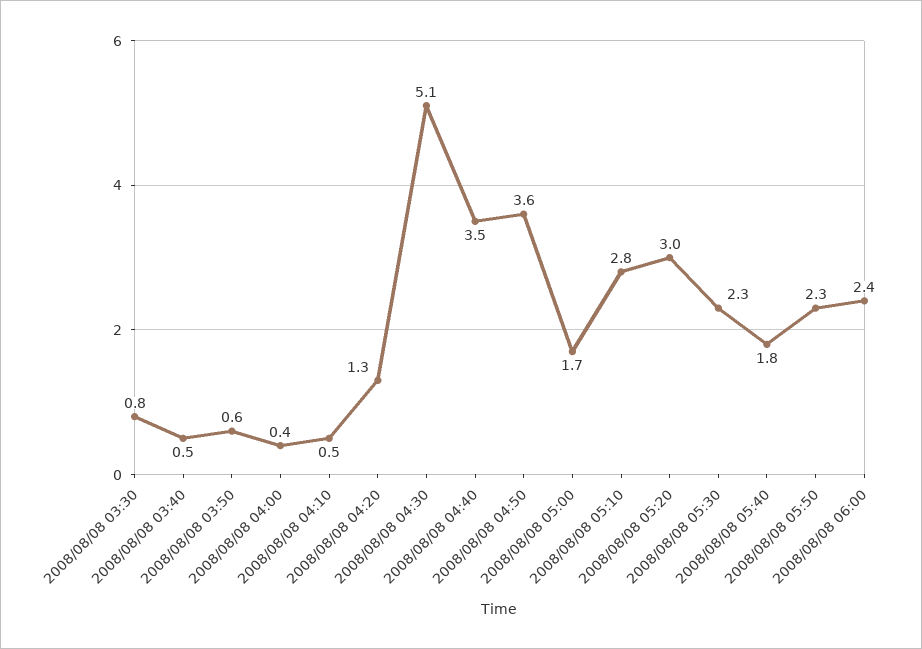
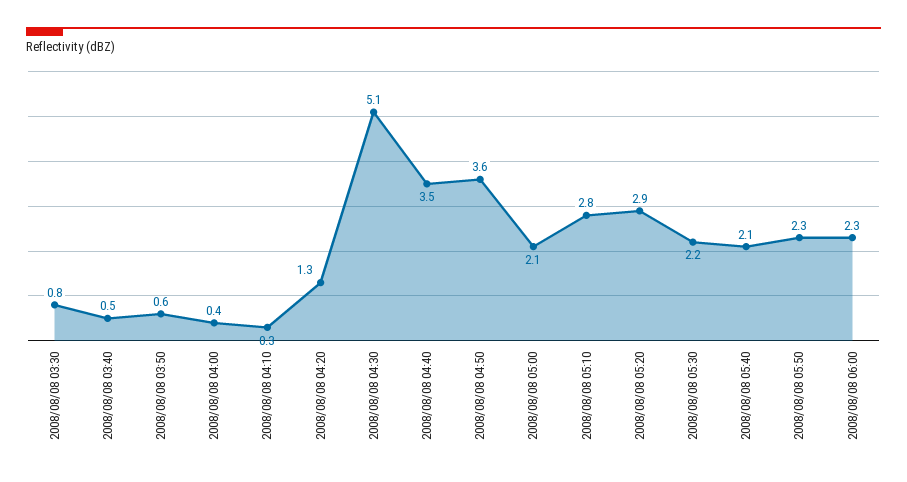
  {
    "2008/08/08 03:30": 0.8,
    "2008/08/08 03:40": 0.5,
    "2008/08/08 03:50": 0.6,
    "2008/08/08 04:00": 0.4,
-   "2008/08/08 04:10": 0.5,
+   "2008/08/08 04:10": 0.3,
    "2008/08/08 04:20": 1.3,
    "2008/08/08 04:30": 5.1,
    "2008/08/08 04:40": 3.5,
    "2008/08/08 04:50": 3.6,
-   "2008/08/08 05:00": 1.7,
+   "2008/08/08 05:00": 2.1,
    "2008/08/08 05:10": 2.8,
-   "2008/08/08 05:20": 3,
+   "2008/08/08 05:20": 2.9,
-   "2008/08/08 05:30": 2.3,
+   "2008/08/08 05:30": 2.2,
-   "2008/08/08 05:40": 1.8,
+   "2008/08/08 05:40": 2.1,
    "2008/08/08 05:50": 2.3,
-   "2008/08/08 06:00": 2.4
+   "2008/08/08 06:00": 2.3
  }

